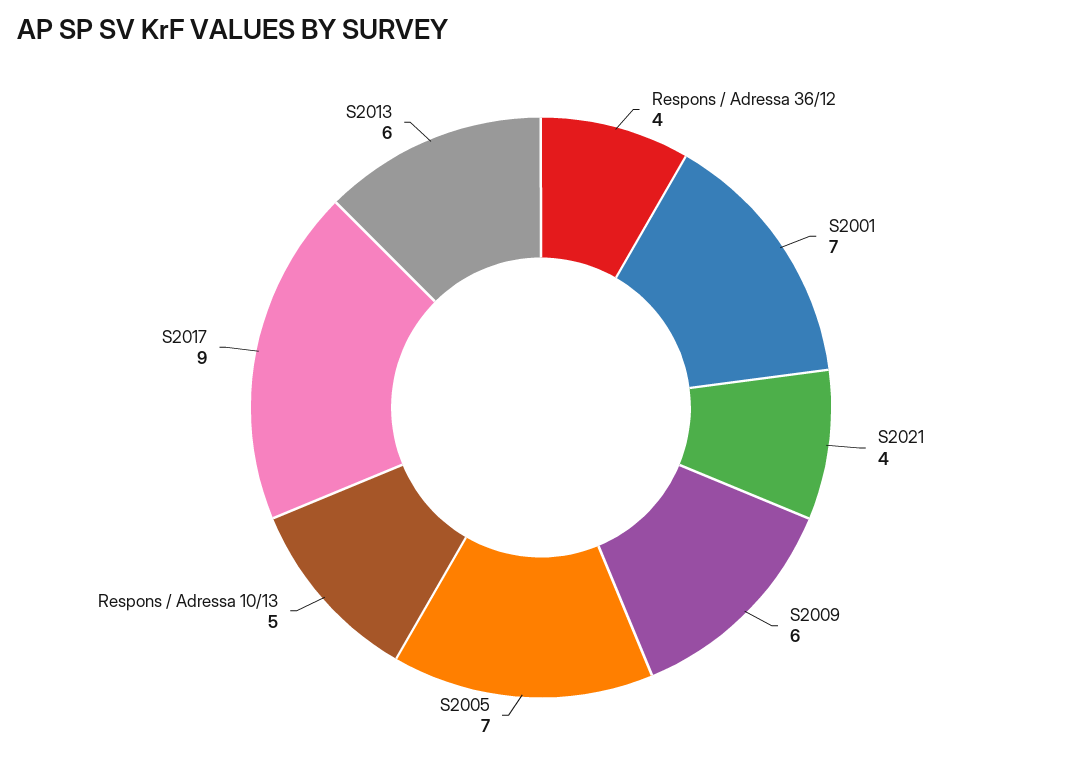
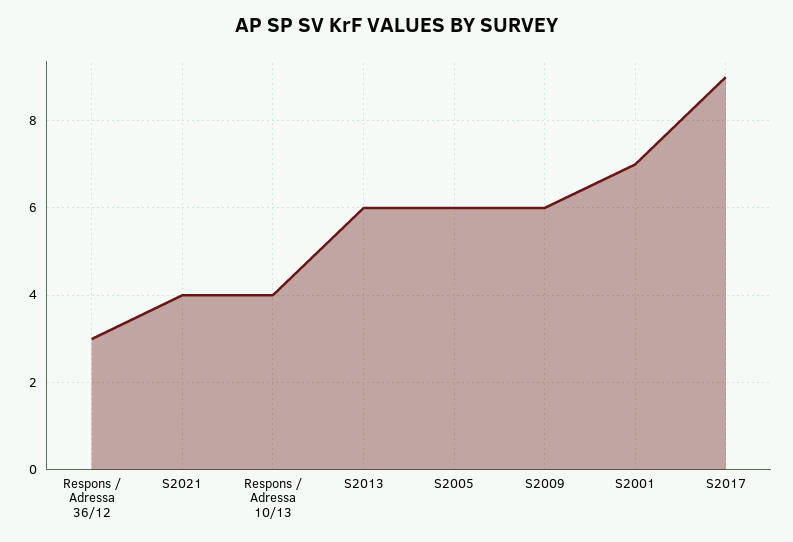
  {
-   "Respons / Adressa 36/12": 4,
+   "Respons / Adressa 36/12": 3,
    "S2001": 7,
    "S2021": 4,
    "S2009": 6,
-   "S2005": 7,
+   "S2005": 6,
-   "Respons / Adressa 10/13": 5,
+   "Respons / Adressa 10/13": 4,
    "S2017": 9,
    "S2013": 6
  }

